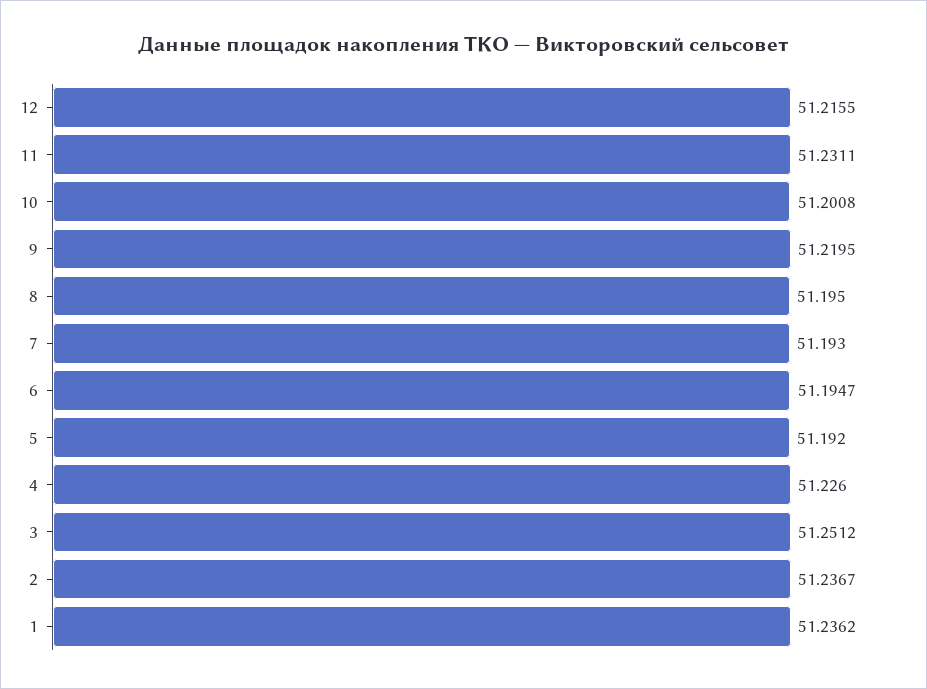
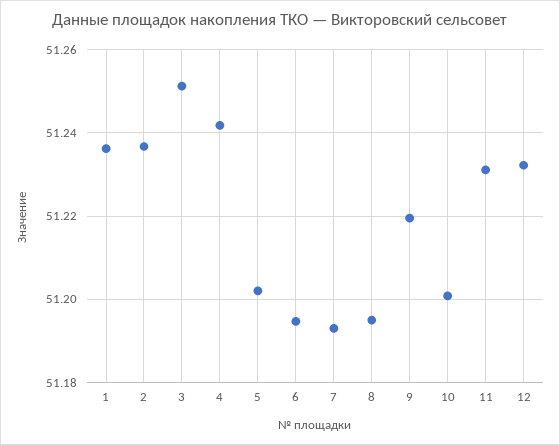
  {
-   "12": 51.2155,
+   "12": 51.232,
    "11": 51.2311,
    "10": 51.2008,
    "9": 51.2195,
    "8": 51.195,
    "7": 51.193,
    "6": 51.1947,
-   "5": 51.192,
+   "5": 51.202,
-   "4": 51.226,
+   "4": 51.242,
    "3": 51.2512,
    "2": 51.2367,
    "1": 51.2362
  }

